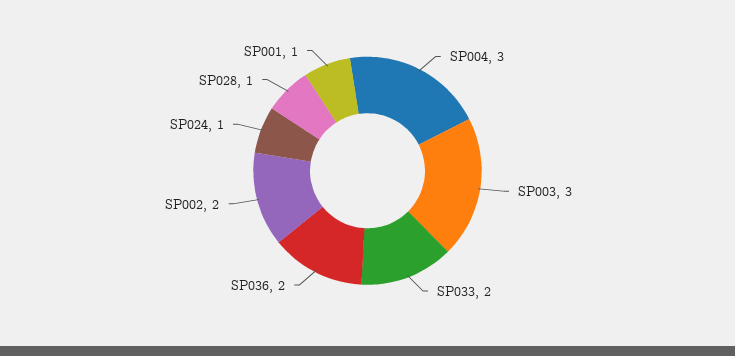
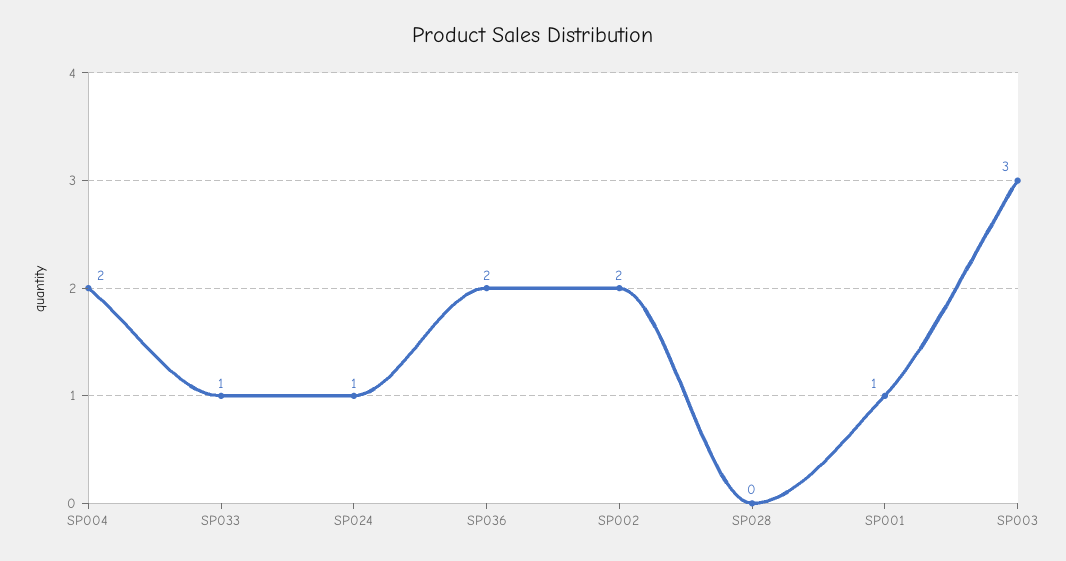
  {
-   "SP004": 3,
+   "SP004": 2,
    "SP003": 3,
-   "SP033": 2,
+   "SP033": 1,
    "SP036": 2,
    "SP002": 2,
    "SP024": 1,
-   "SP028": 1,
+   "SP028": 0,
    "SP001": 1
  }

